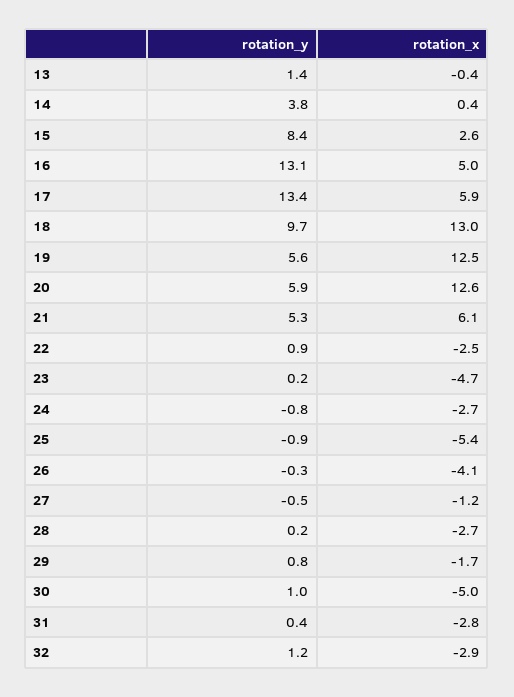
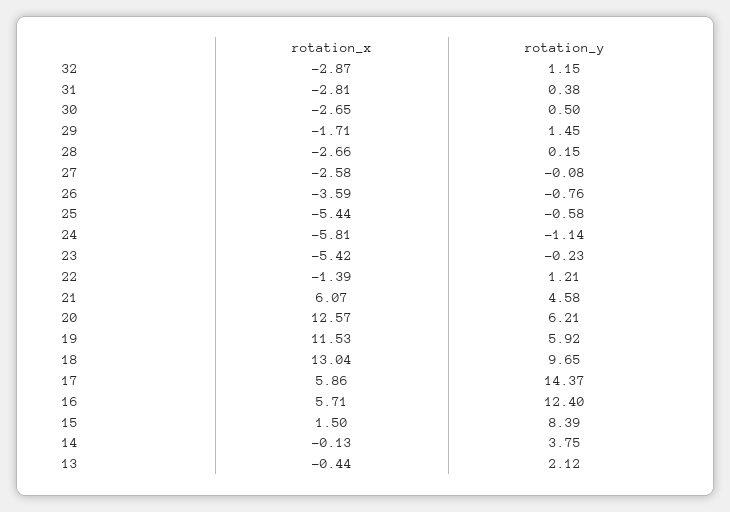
  {
    "rotation_y": {
-     "13": 1.4,
+     "13": 2.12,
      "14": 3.75,
      "15": 8.39,
-     "16": 13.1,
+     "16": 12.4,
-     "17": 13.4,
+     "17": 14.37,
      "18": 9.65,
-     "19": 5.6,
+     "19": 5.92,
-     "20": 5.9,
+     "20": 6.21,
-     "21": 5.3,
+     "21": 4.58,
-     "22": 0.9,
+     "22": 1.21,
-     "23": 0.2,
+     "23": -0.23,
-     "24": -0.8,
+     "24": -1.14,
-     "25": -0.9,
+     "25": -0.58,
-     "26": -0.3,
+     "26": -0.76,
-     "27": -0.5,
+     "27": -0.08,
      "28": 0.15,
-     "29": 0.8,
+     "29": 1.45,
-     "30": 1,
+     "30": 0.5,
      "31": 0.38,
      "32": 1.15
    },
    "rotation_x": {
      "13": -0.44,
-     "14": 0.4,
+     "14": -0.13,
-     "15": 2.6,
+     "15": 1.5,
-     "16": 5,
+     "16": 5.71,
      "17": 5.86,
      "18": 13.04,
-     "19": 12.5,
+     "19": 11.53,
      "20": 12.57,
      "21": 6.07,
-     "22": -2.5,
+     "22": -1.39,
-     "23": -4.7,
+     "23": -5.42,
-     "24": -2.7,
+     "24": -5.81,
      "25": -5.44,
-     "26": -4.1,
+     "26": -3.59,
-     "27": -1.2,
+     "27": -2.58,
      "28": -2.66,
      "29": -1.71,
-     "30": -5,
+     "30": -2.65,
      "31": -2.81,
      "32": -2.87
    }
  }

